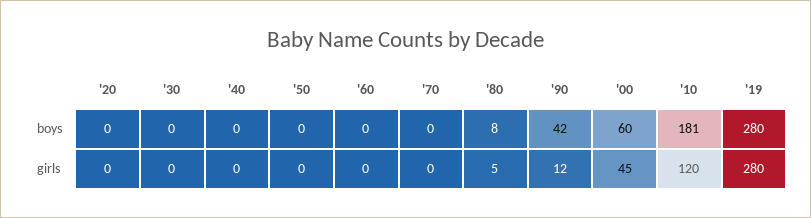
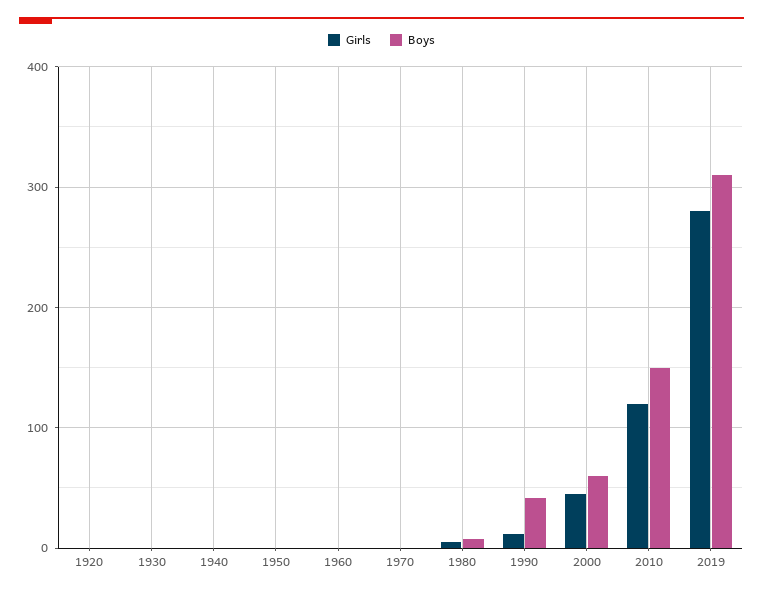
  {
    "boys": {
      "'20": 0,
      "'30": 0,
      "'40": 0,
      "'50": 0,
      "'60": 0,
      "'70": 0,
      "'80": 8,
      "'90": 42,
      "'00": 60,
-     "'10": 181,
+     "'10": 150,
-     "'19": 280
+     "'19": 310
    },
    "girls": {
      "'20": 0,
      "'30": 0,
      "'40": 0,
      "'50": 0,
      "'60": 0,
      "'70": 0,
      "'80": 5,
      "'90": 12,
      "'00": 45,
      "'10": 120,
      "'19": 280
    }
  }

